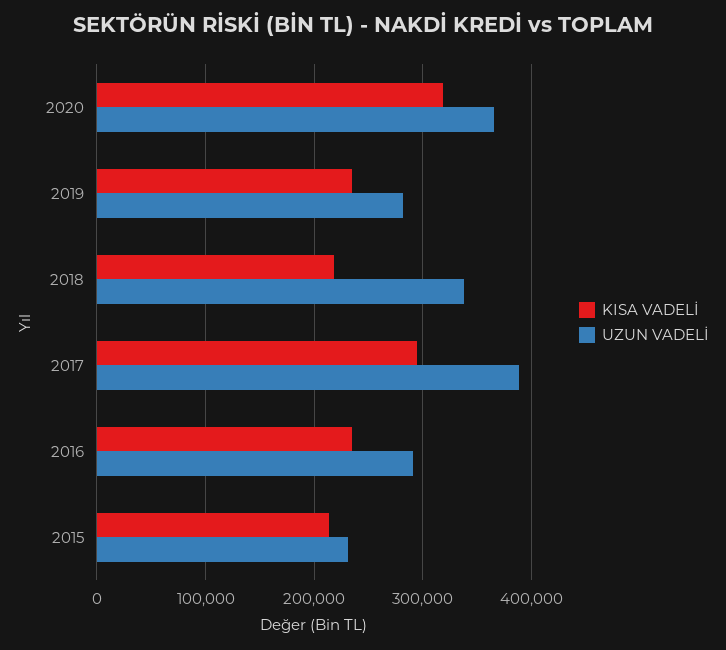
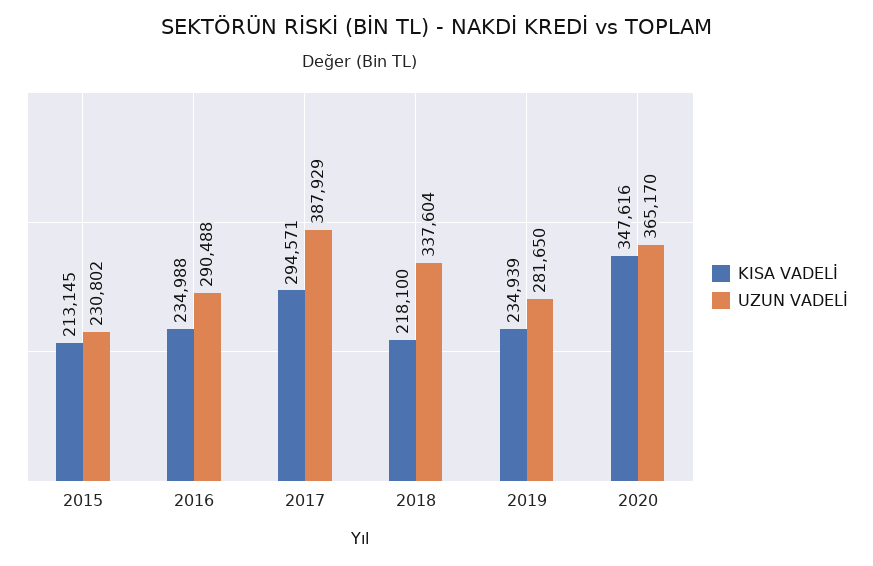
  {
    "KISA VADELİ": {
-     "2020": 320000,
+     "2020": 347616,
      "2019": 234939,
      "2018": 218100,
      "2017": 294571,
      "2016": 234988,
      "2015": 213145
    },
    "UZUN VADELİ": {
      "2020": 365170,
      "2019": 281650,
      "2018": 337604,
      "2017": 387929,
      "2016": 290488,
      "2015": 230802
    }
  }

